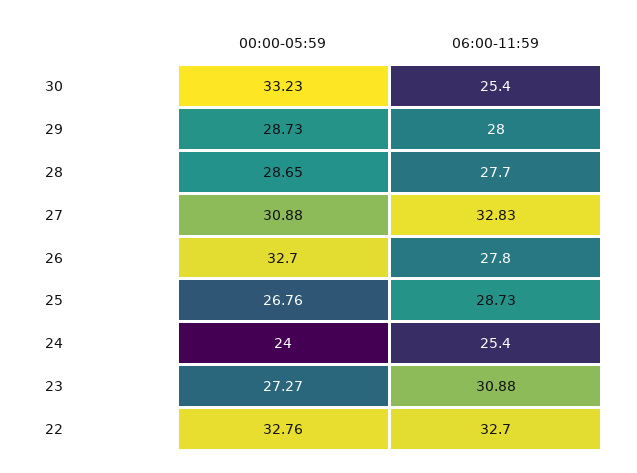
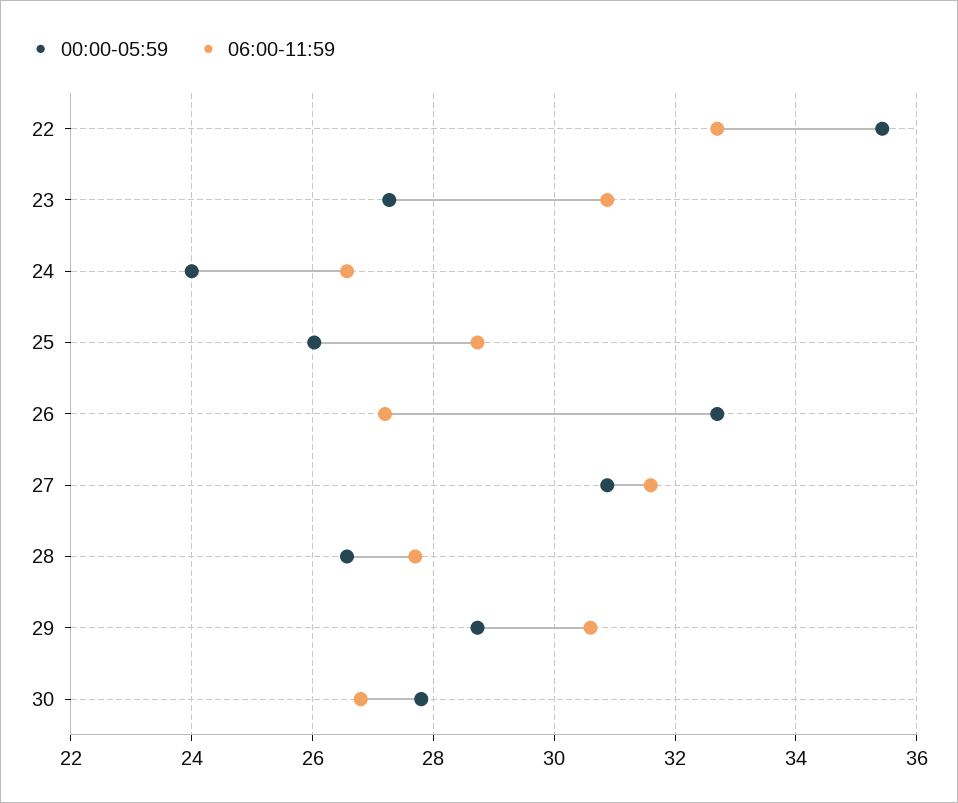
  {
    "00:00-05:59": {
-     "30": 33.23,
+     "30": 27.8,
      "29": 28.73,
-     "28": 28.65,
+     "28": 26.6,
      "27": 30.88,
      "26": 32.7,
-     "25": 26.76,
+     "25": 26,
      "24": 24,
      "23": 27.27,
-     "22": 32.76
+     "22": 35.4
    },
    "06:00-11:59": {
-     "30": 25.4,
+     "30": 26.8,
-     "29": 28,
+     "29": 30.6,
      "28": 27.7,
-     "27": 32.83,
+     "27": 31.6,
-     "26": 27.8,
+     "26": 27.2,
      "25": 28.73,
-     "24": 25.4,
+     "24": 26.6,
      "23": 30.88,
      "22": 32.7
    }
  }

